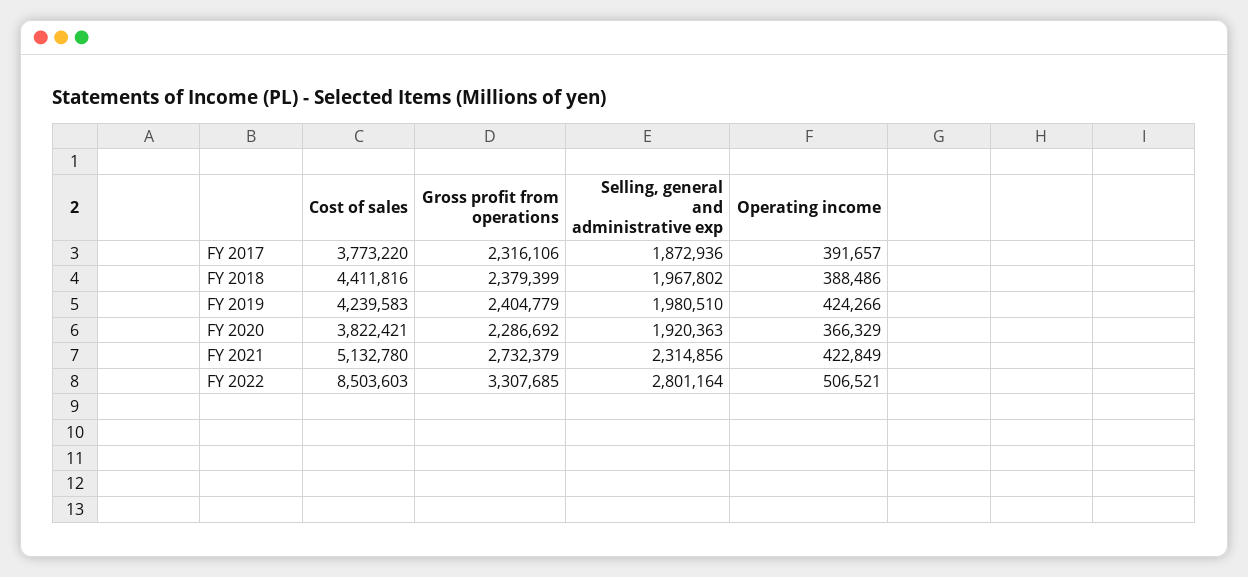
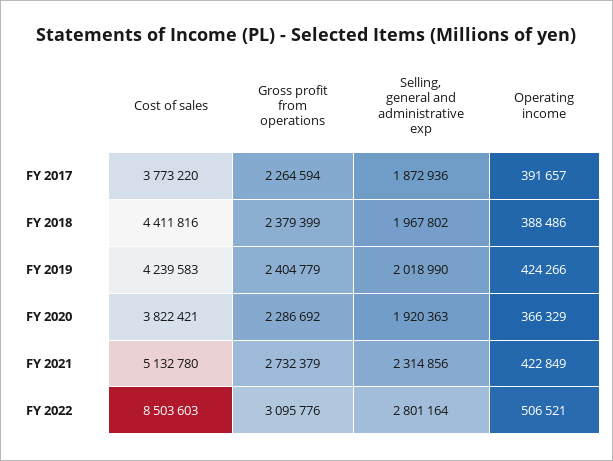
  {
    "Cost of sales": {
      "FY 2017": 3773220,
      "FY 2018": 4411816,
      "FY 2019": 4239583,
      "FY 2020": 3822421,
      "FY 2021": 5132780,
      "FY 2022": 8503603
    },
    "Gross profit from operations": {
-     "FY 2017": 2316106,
+     "FY 2017": 2264594,
      "FY 2018": 2379399,
      "FY 2019": 2404779,
      "FY 2020": 2286692,
      "FY 2021": 2732379,
-     "FY 2022": 3307685
+     "FY 2022": 3095776
    },
    "Selling, general and administrative exp": {
      "FY 2017": 1872936,
      "FY 2018": 1967802,
-     "FY 2019": 1980510,
+     "FY 2019": 2018990,
      "FY 2020": 1920363,
      "FY 2021": 2314856,
      "FY 2022": 2801164
    },
    "Operating income": {
      "FY 2017": 391657,
      "FY 2018": 388486,
      "FY 2019": 424266,
      "FY 2020": 366329,
      "FY 2021": 422849,
      "FY 2022": 506521
    }
  }

